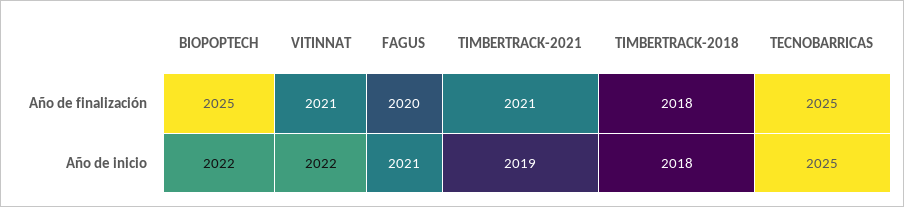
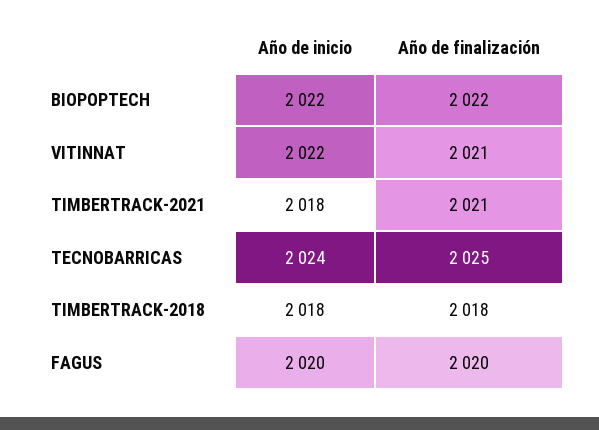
  {
    "BIOPOPTECH": {
-     "Año de finalización": 2025,
+     "Año de finalización": 2022,
      "Año de inicio": 2022
    },
    "VITINNAT": {
      "Año de finalización": 2021,
      "Año de inicio": 2022
    },
    "FAGUS": {
      "Año de finalización": 2020,
-     "Año de inicio": 2021
+     "Año de inicio": 2020
    },
    "TIMBERTRACK-2021": {
      "Año de finalización": 2021,
-     "Año de inicio": 2019
+     "Año de inicio": 2018
    },
    "TIMBERTRACK-2018": {
      "Año de finalización": 2018,
      "Año de inicio": 2018
    },
    "TECNOBARRICAS": {
      "Año de finalización": 2025,
-     "Año de inicio": 2025
+     "Año de inicio": 2024
    }
  }

